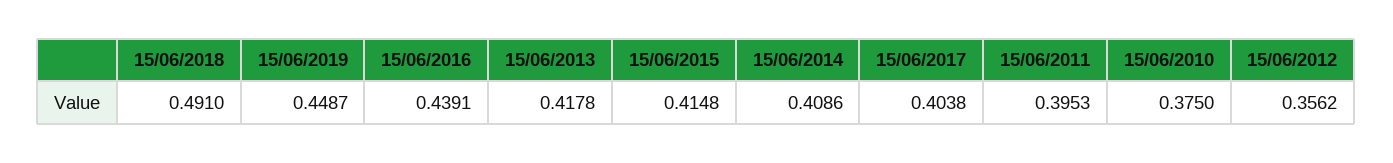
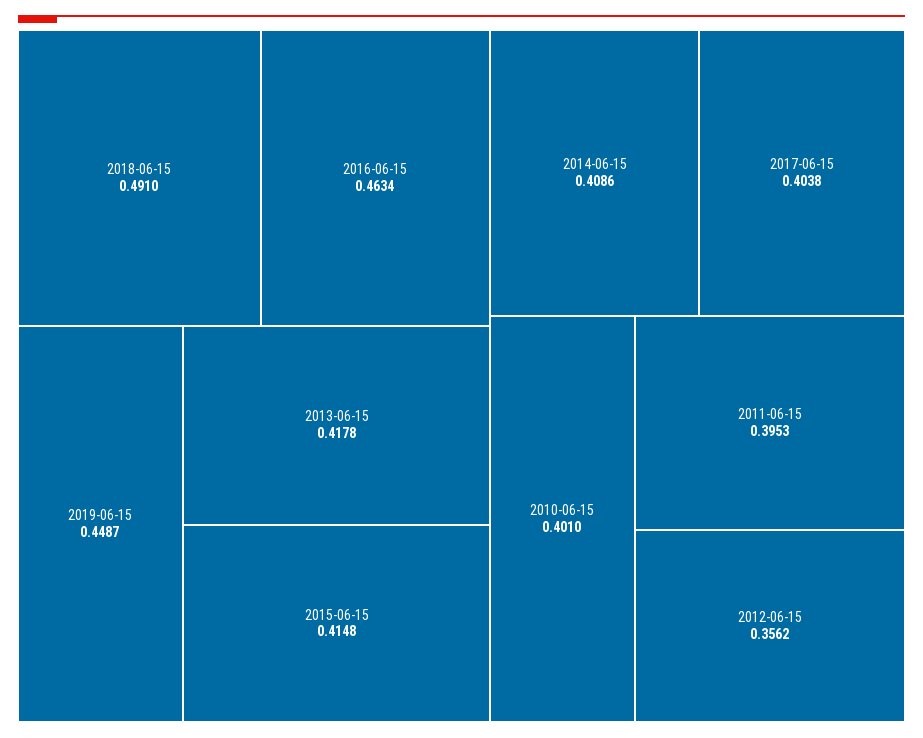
  {
    "15/06/2018": 0.491,
    "15/06/2019": 0.4487,
-   "15/06/2016": 0.4391,
+   "15/06/2016": 0.4634,
    "15/06/2013": 0.4178,
    "15/06/2015": 0.4148,
    "15/06/2014": 0.4086,
    "15/06/2017": 0.4038,
    "15/06/2011": 0.3953,
-   "15/06/2010": 0.375,
+   "15/06/2010": 0.401,
    "15/06/2012": 0.3562
  }

